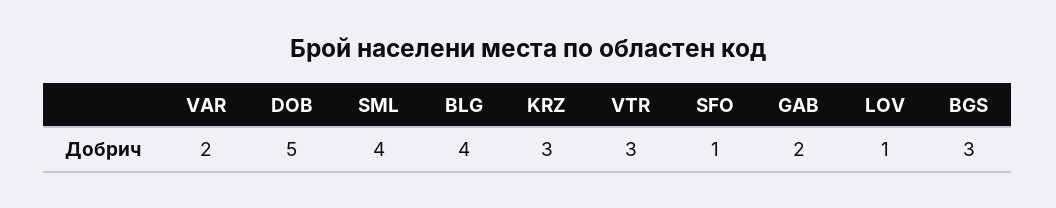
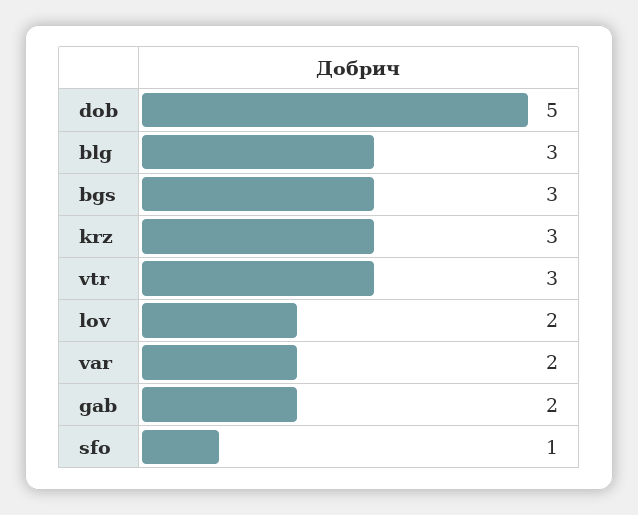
  {
    "VAR": 2,
    "DOB": 5,
-   "SML": 4,
-   "BLG": 4,
+   "BLG": 3,
    "KRZ": 3,
    "VTR": 3,
    "SFO": 1,
    "GAB": 2,
-   "LOV": 1,
+   "LOV": 2,
    "BGS": 3
  }

